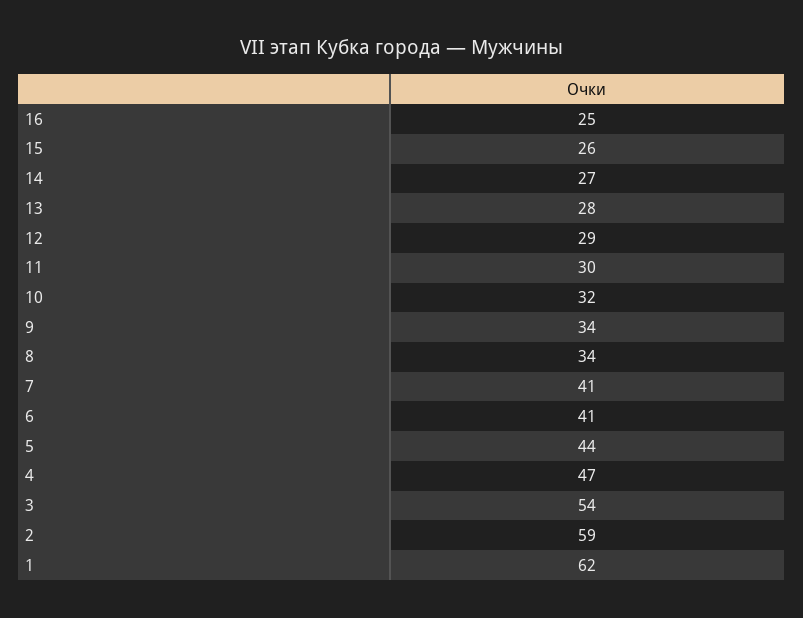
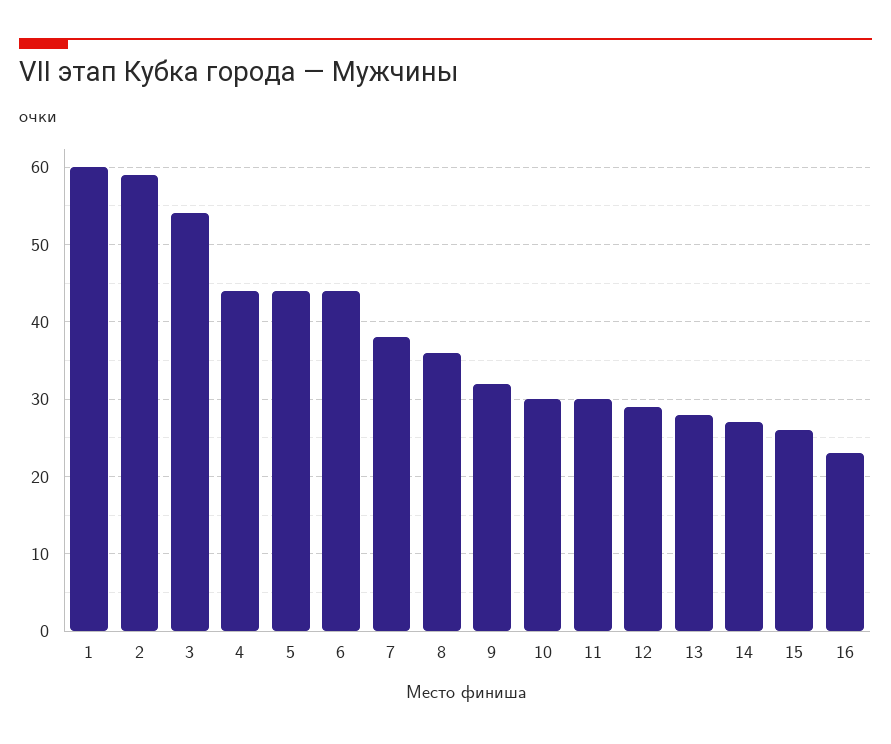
  {
-   "16": 25,
+   "16": 23,
    "15": 26,
    "14": 27,
    "13": 28,
    "12": 29,
    "11": 30,
-   "10": 32,
+   "10": 30,
-   "9": 34,
+   "9": 32,
-   "8": 34,
+   "8": 36,
-   "7": 41,
+   "7": 38,
-   "6": 41,
+   "6": 44,
    "5": 44,
-   "4": 47,
+   "4": 44,
    "3": 54,
    "2": 59,
-   "1": 62
+   "1": 60
  }

